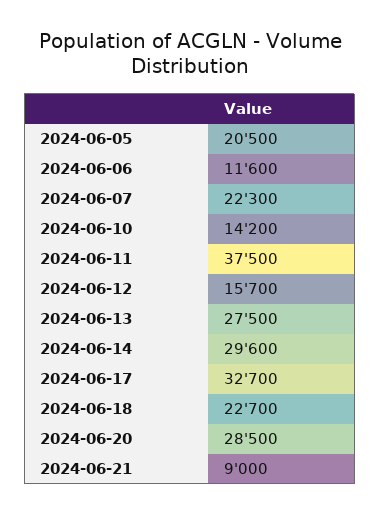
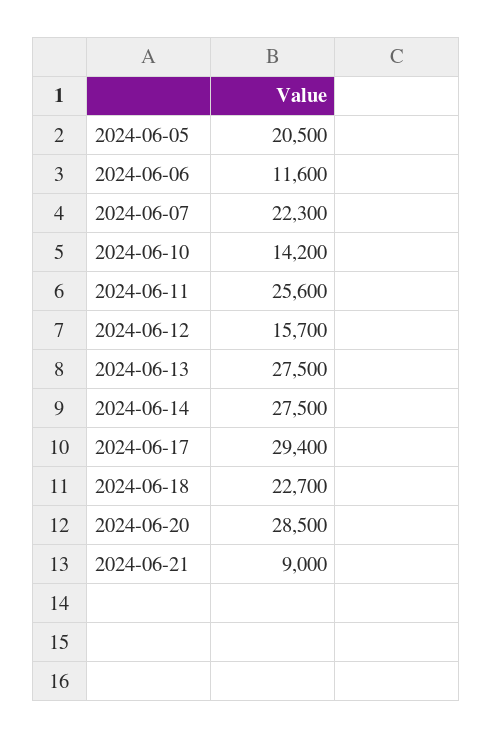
  {
    "2024-06-05": 20500,
    "2024-06-06": 11600,
    "2024-06-07": 22300,
    "2024-06-10": 14200,
-   "2024-06-11": 37500,
+   "2024-06-11": 25600,
    "2024-06-12": 15700,
    "2024-06-13": 27500,
-   "2024-06-14": 29600,
+   "2024-06-14": 27500,
-   "2024-06-17": 32700,
+   "2024-06-17": 29400,
    "2024-06-18": 22700,
    "2024-06-20": 28500,
    "2024-06-21": 9000
  }

